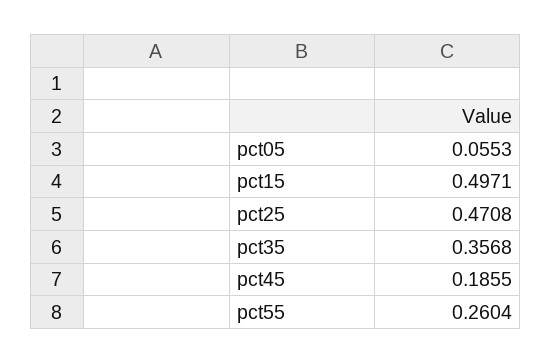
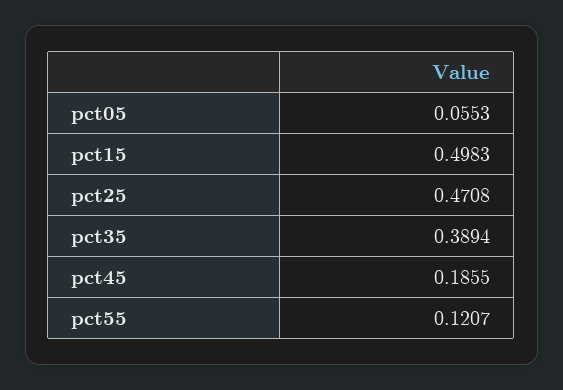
  {
    "pct05": 0.0553,
-   "pct15": 0.4971,
+   "pct15": 0.4983,
    "pct25": 0.4708,
-   "pct35": 0.3568,
+   "pct35": 0.3894,
    "pct45": 0.1855,
-   "pct55": 0.2604
+   "pct55": 0.1207
  }

